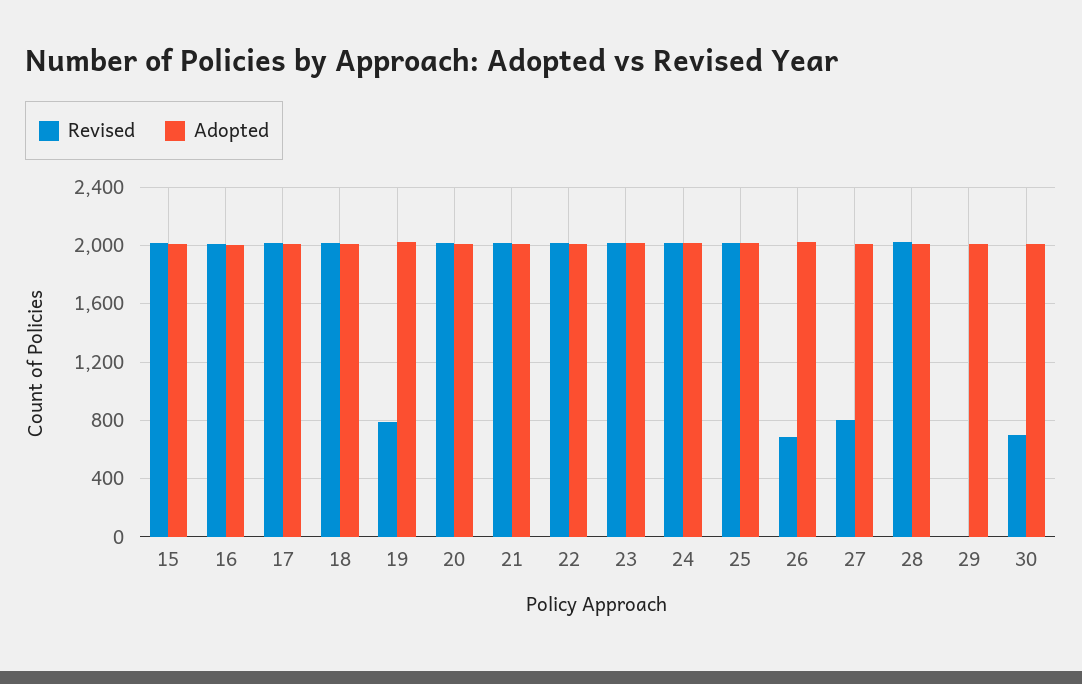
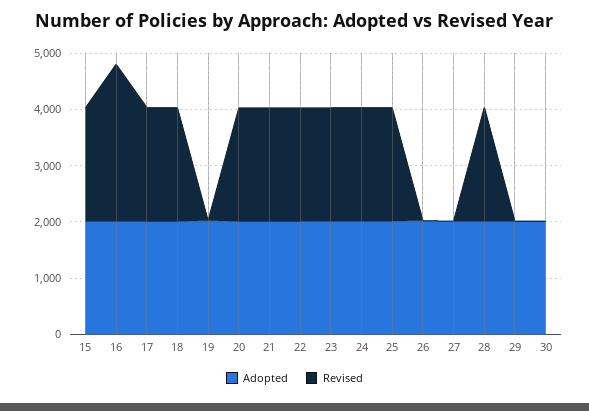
  {
    "Revised": {
      "15": 2000,
-     "16": 2000,
+     "16": 2800,
      "17": 2000,
      "18": 2000,
-     "19": 800,
+     "19": 0,
      "20": 2000,
      "21": 2000,
      "22": 2000,
      "23": 2000,
      "24": 2000,
      "25": 2000,
-     "26": 700,
+     "26": 0,
-     "27": 800,
+     "27": 0,
      "28": 2000,
      "29": 0,
-     "30": 700
+     "30": 0
    },
    "Adopted": {
      "15": 2000,
      "16": 2000,
      "17": 2000,
      "18": 2000,
      "19": 2000,
      "20": 2000,
      "21": 2000,
      "22": 2000,
      "23": 2000,
      "24": 2000,
      "25": 2000,
      "26": 2000,
      "27": 2000,
      "28": 2000,
      "29": 2000,
      "30": 2000
    }
  }

